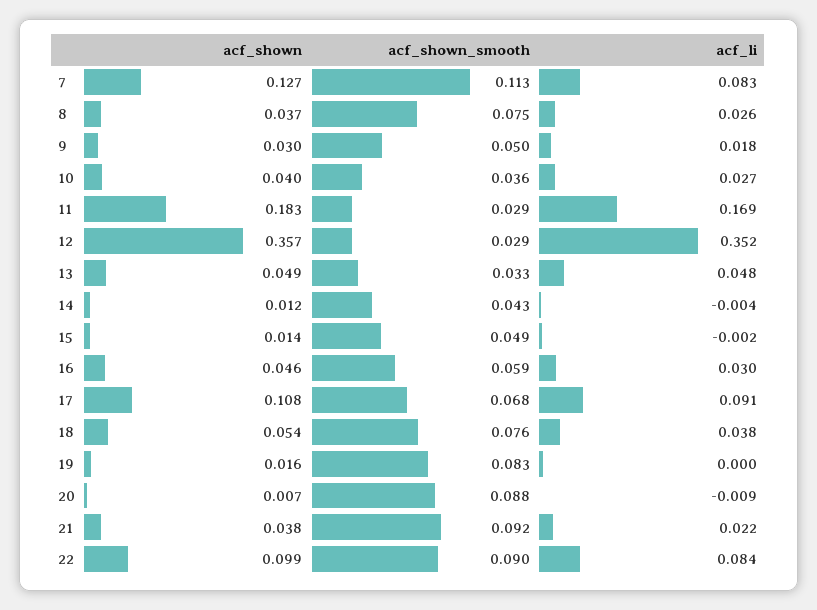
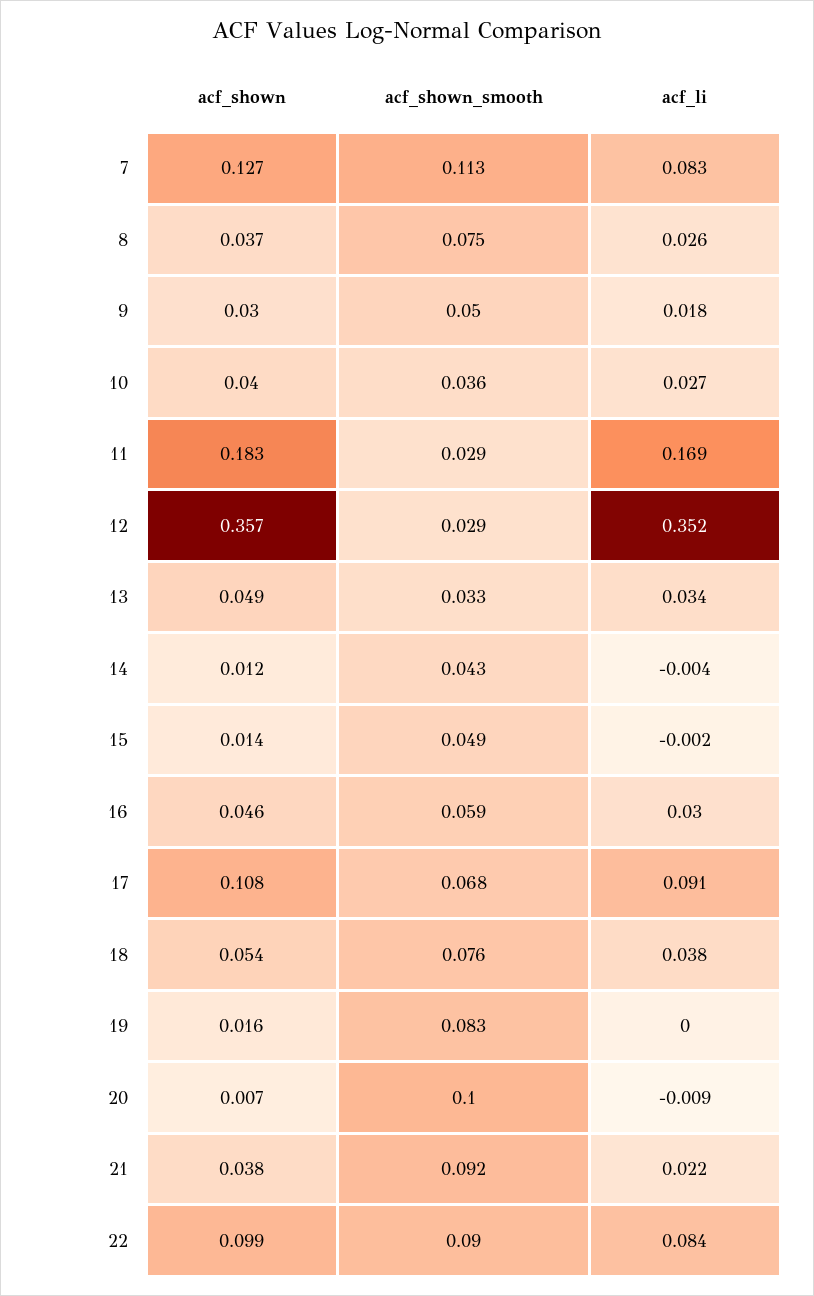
  {
    "acf_shown": {
      "7": 0.127,
      "8": 0.037,
      "9": 0.03,
      "10": 0.04,
      "11": 0.183,
      "12": 0.357,
      "13": 0.049,
      "14": 0.012,
      "15": 0.014,
      "16": 0.046,
      "17": 0.108,
      "18": 0.054,
      "19": 0.016,
      "20": 0.007,
      "21": 0.038,
      "22": 0.099
    },
    "acf_shown_smooth": {
      "7": 0.113,
      "8": 0.075,
      "9": 0.05,
      "10": 0.036,
      "11": 0.029,
      "12": 0.029,
      "13": 0.033,
      "14": 0.043,
      "15": 0.049,
      "16": 0.059,
      "17": 0.068,
      "18": 0.076,
      "19": 0.083,
-     "20": 0.088,
+     "20": 0.1,
      "21": 0.092,
      "22": 0.09
    },
    "acf_li": {
      "7": 0.083,
      "8": 0.026,
      "9": 0.018,
      "10": 0.027,
      "11": 0.169,
      "12": 0.352,
-     "13": 0.048,
+     "13": 0.034,
      "14": -0.004,
      "15": -0.002,
      "16": 0.03,
      "17": 0.091,
      "18": 0.038,
      "19": 0,
      "20": -0.009,
      "21": 0.022,
      "22": 0.084
    }
  }

